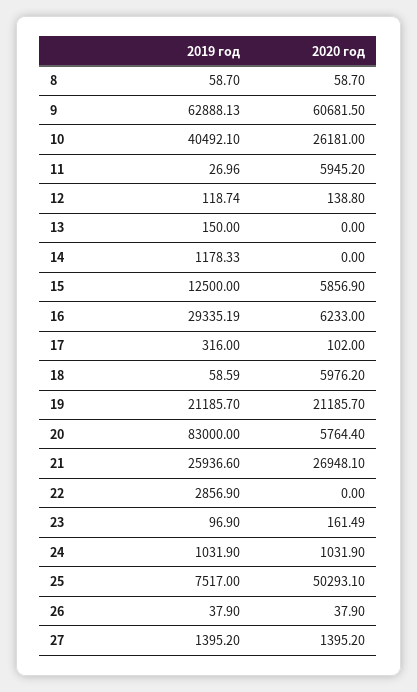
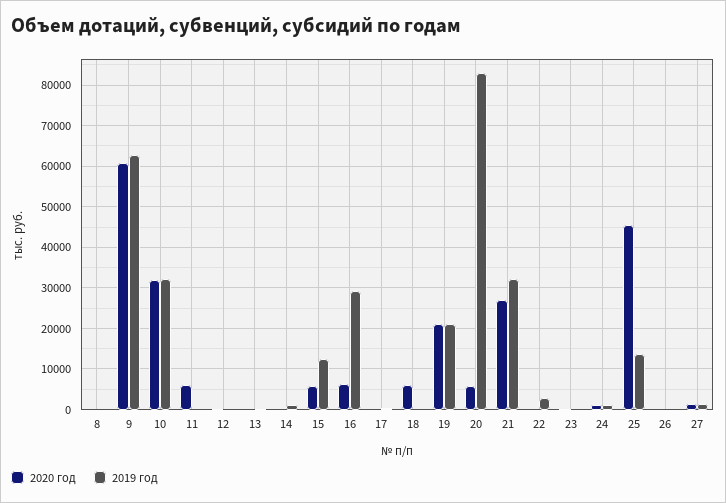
  {
    "2019 год": {
      "8": 58.7,
      "9": 62888.13,
-     "10": 40492.1,
+     "10": 32000,
      "11": 26.96,
      "12": 118.74,
      "13": 150,
      "14": 1178.33,
      "15": 12500,
      "16": 29335.19,
      "17": 316,
      "18": 58.59,
      "19": 21185.7,
      "20": 83000,
-     "21": 25936.6,
+     "21": 32000,
      "22": 2856.9,
      "23": 96.9,
      "24": 1031.9,
-     "25": 7517,
+     "25": 14000,
      "26": 37.9,
      "27": 1395.2
    },
    "2020 год": {
      "8": 58.7,
      "9": 60681.5,
-     "10": 26181,
+     "10": 32000,
      "11": 5945.2,
      "12": 138.8,
      "13": 0,
      "14": 0,
      "15": 5856.9,
      "16": 6233,
      "17": 102,
      "18": 5976.2,
      "19": 21185.7,
      "20": 5764.4,
      "21": 26948.1,
      "22": 0,
      "23": 161.49,
      "24": 1031.9,
-     "25": 50293.1,
+     "25": 46000,
      "26": 37.9,
      "27": 1395.2
    }
  }

